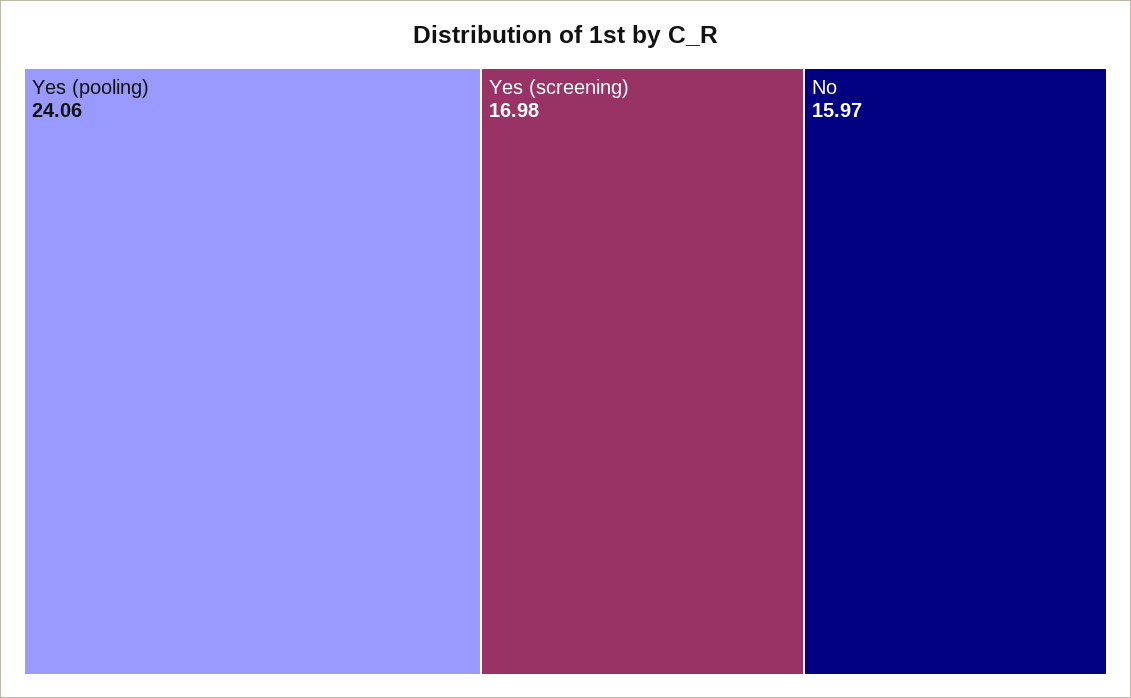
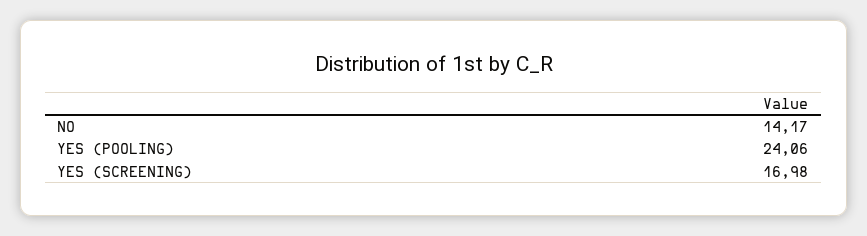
  {
    "Yes (pooling)": 24.06,
    "Yes (screening)": 16.98,
-   "No": 15.97
+   "No": 14.17
  }

